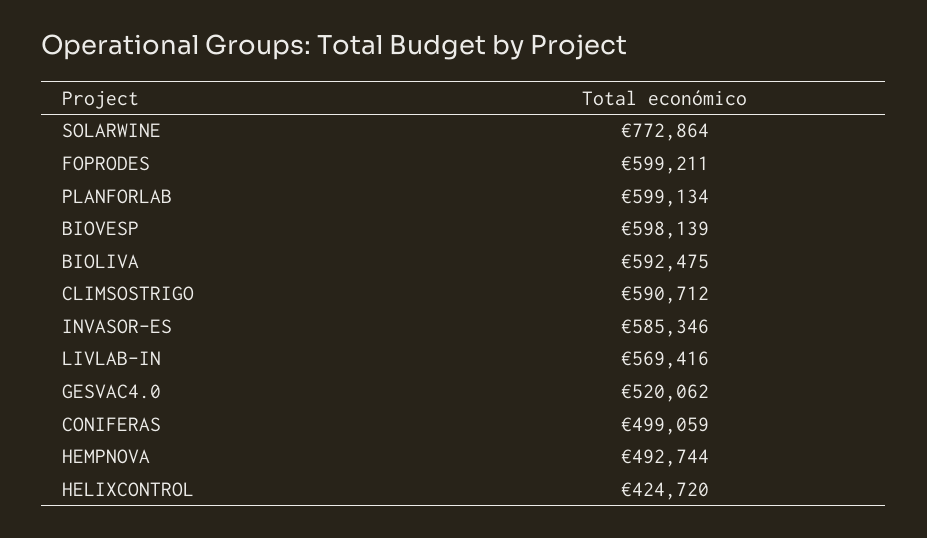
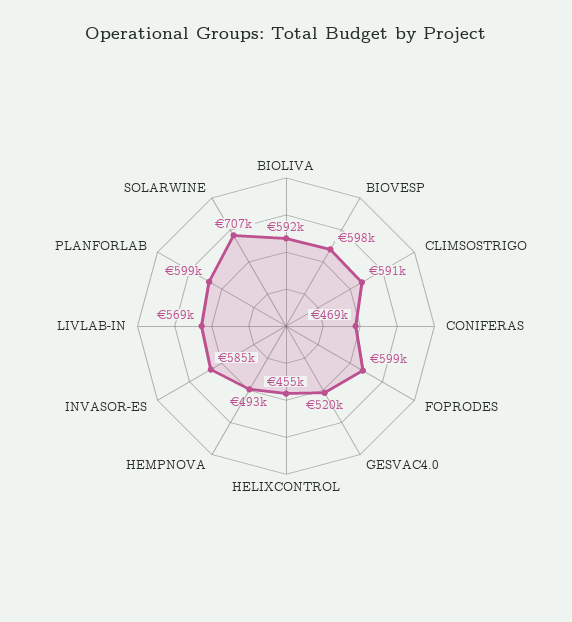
  {
-   "SOLARWINE": 772864,
+   "SOLARWINE": 707000,
    "FOPRODES": 599211,
    "PLANFORLAB": 599134,
    "BIOVESP": 598139,
    "BIOLIVA": 592475,
    "CLIMSOSTRIGO": 590712,
    "INVASOR-ES": 585346,
    "LIVLAB-IN": 569416,
    "GESVAC4.0": 520062,
-   "CONIFERAS": 499059,
+   "CONIFERAS": 469000,
    "HEMPNOVA": 492744,
-   "HELIXCONTROL": 424720
+   "HELIXCONTROL": 455000
  }

